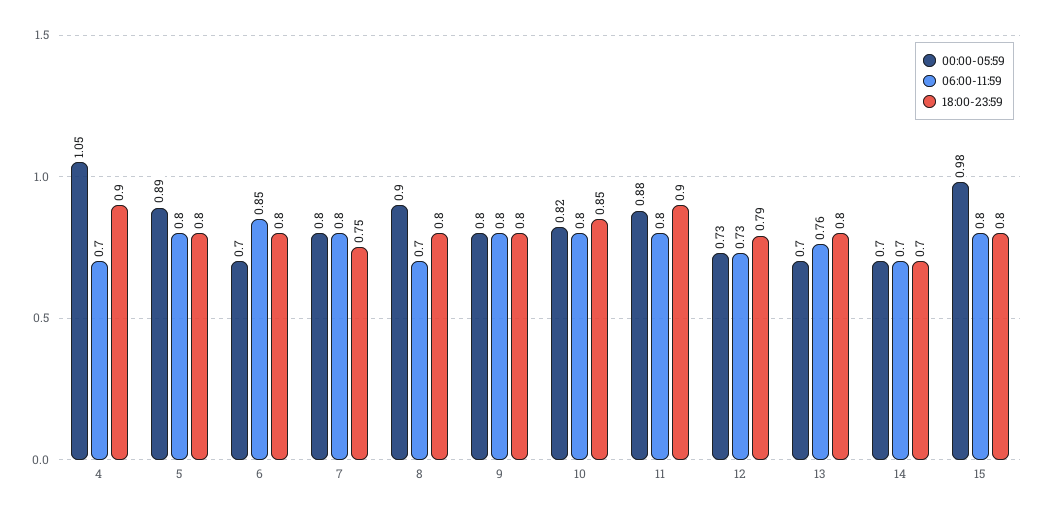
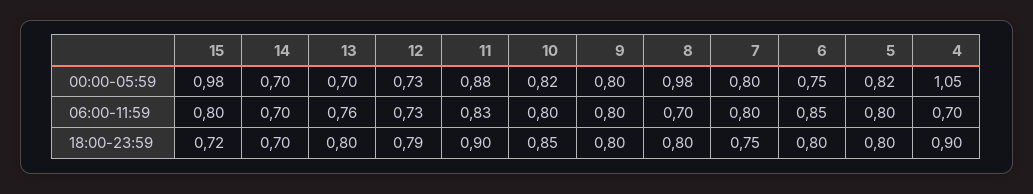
  {
    "00:00-05:59": {
      "4": 1.05,
-     "5": 0.89,
+     "5": 0.82,
-     "6": 0.7,
+     "6": 0.75,
      "7": 0.8,
-     "8": 0.9,
+     "8": 0.98,
      "9": 0.8,
      "10": 0.82,
      "11": 0.88,
      "12": 0.73,
      "13": 0.7,
      "14": 0.7,
      "15": 0.98
    },
    "06:00-11:59": {
      "4": 0.7,
      "5": 0.8,
      "6": 0.85,
      "7": 0.8,
      "8": 0.7,
      "9": 0.8,
      "10": 0.8,
-     "11": 0.8,
+     "11": 0.83,
      "12": 0.73,
      "13": 0.76,
      "14": 0.7,
      "15": 0.8
    },
    "18:00-23:59": {
      "4": 0.9,
      "5": 0.8,
      "6": 0.8,
      "7": 0.75,
      "8": 0.8,
      "9": 0.8,
      "10": 0.85,
      "11": 0.9,
      "12": 0.79,
      "13": 0.8,
      "14": 0.7,
-     "15": 0.8
+     "15": 0.72
    }
  }

